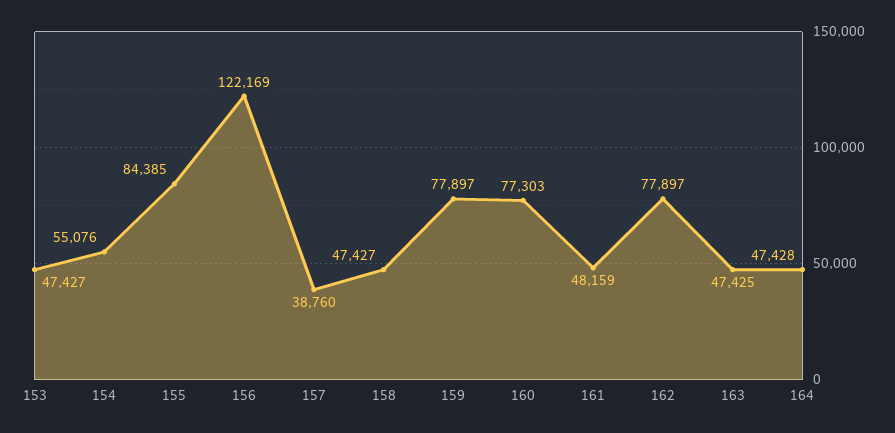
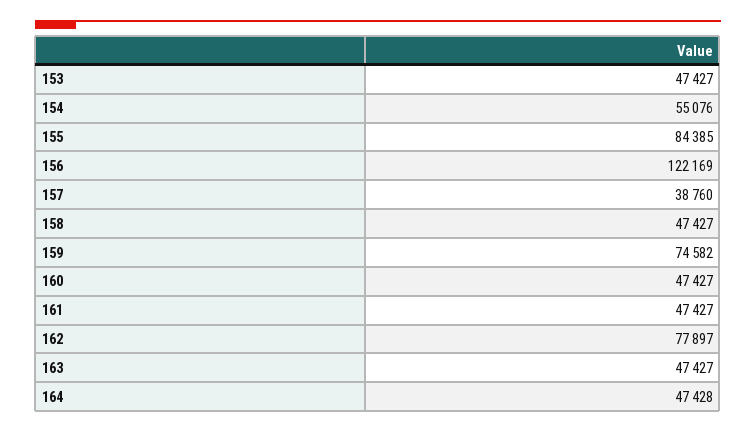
  {
    "153": 47427,
    "154": 55076,
    "155": 84385,
    "156": 122169,
    "157": 38760,
    "158": 47427,
-   "159": 77897,
+   "159": 74582,
-   "160": 77303,
+   "160": 47427,
-   "161": 48159,
+   "161": 47427,
    "162": 77897,
-   "163": 47425,
+   "163": 47427,
    "164": 47428
  }

